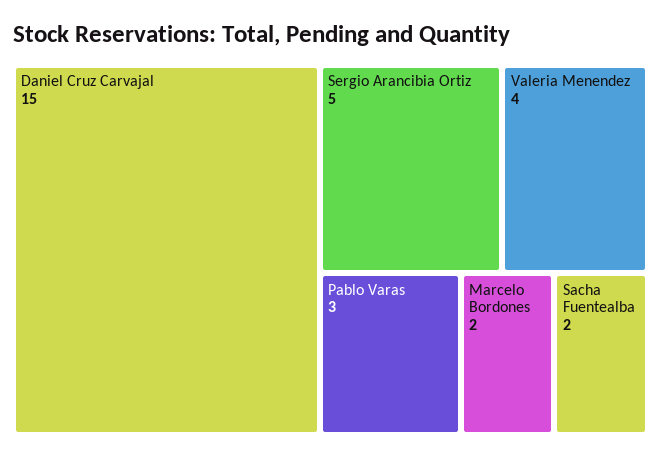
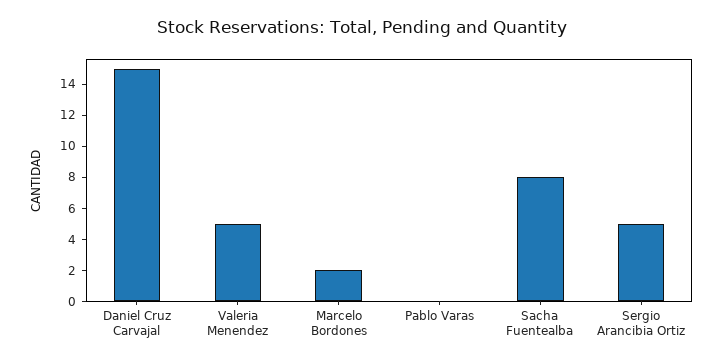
  {
    "Daniel Cruz Carvajal": 15,
    "Sergio Arancibia Ortiz": 5,
-   "Valeria Menendez": 4,
+   "Valeria Menendez": 5,
-   "Pablo Varas": 3,
+   "Pablo Varas": 0,
    "Marcelo Bordones": 2,
-   "Sacha Fuentealba": 2
+   "Sacha Fuentealba": 8
  }

